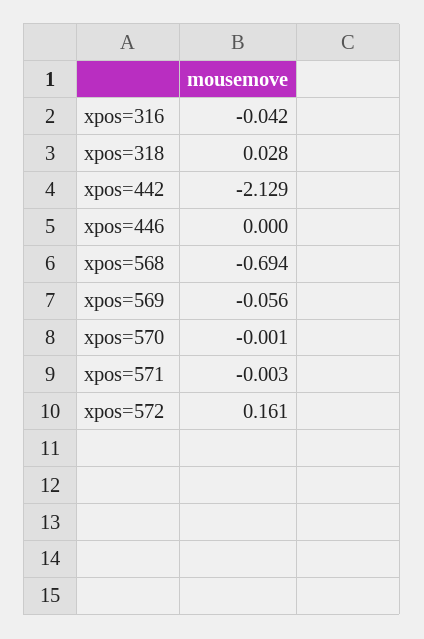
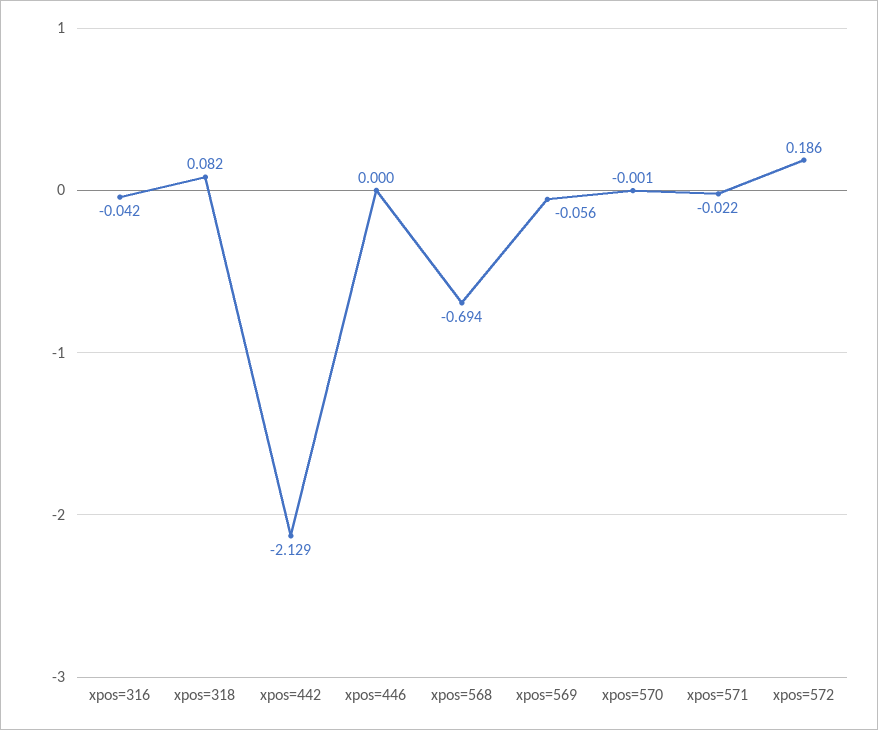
  {
    "xpos=316": -0.042,
-   "xpos=318": 0.028,
+   "xpos=318": 0.082,
    "xpos=442": -2.129,
    "xpos=446": 0,
    "xpos=568": -0.694,
    "xpos=569": -0.056,
    "xpos=570": -0.001,
-   "xpos=571": -0.003,
+   "xpos=571": -0.022,
-   "xpos=572": 0.161
+   "xpos=572": 0.186
  }

